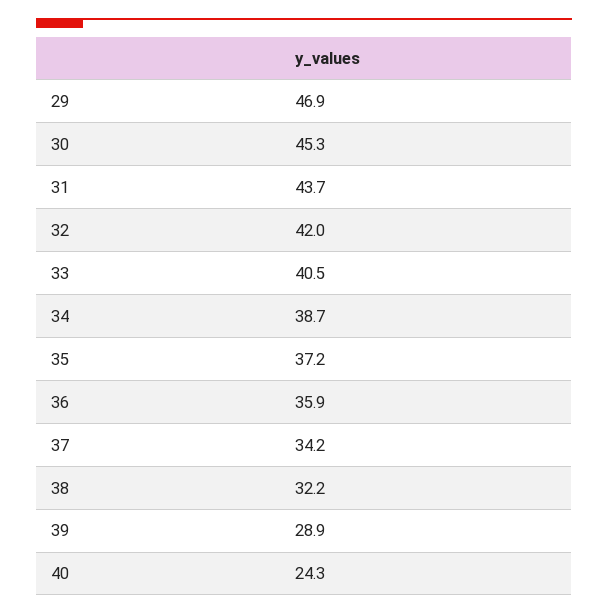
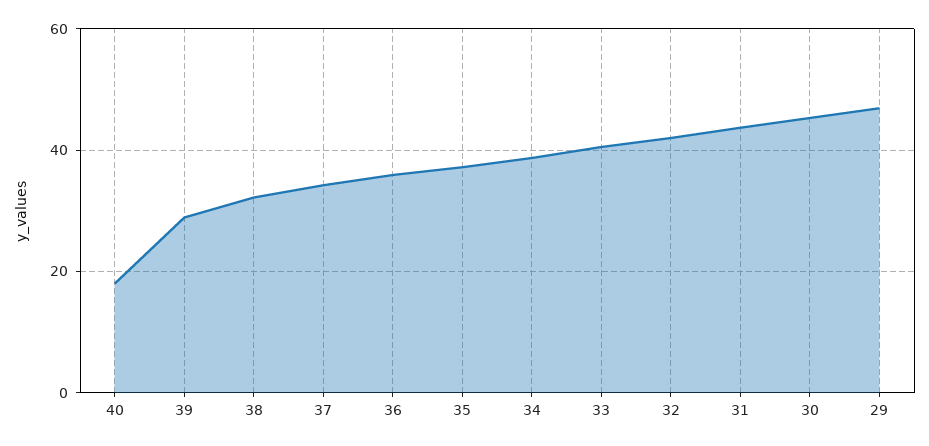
  {
    "29": 46.9,
    "30": 45.3,
    "31": 43.7,
    "32": 42,
    "33": 40.5,
    "34": 38.7,
    "35": 37.2,
    "36": 35.9,
    "37": 34.2,
    "38": 32.2,
    "39": 28.9,
-   "40": 24.3
+   "40": 18
  }

